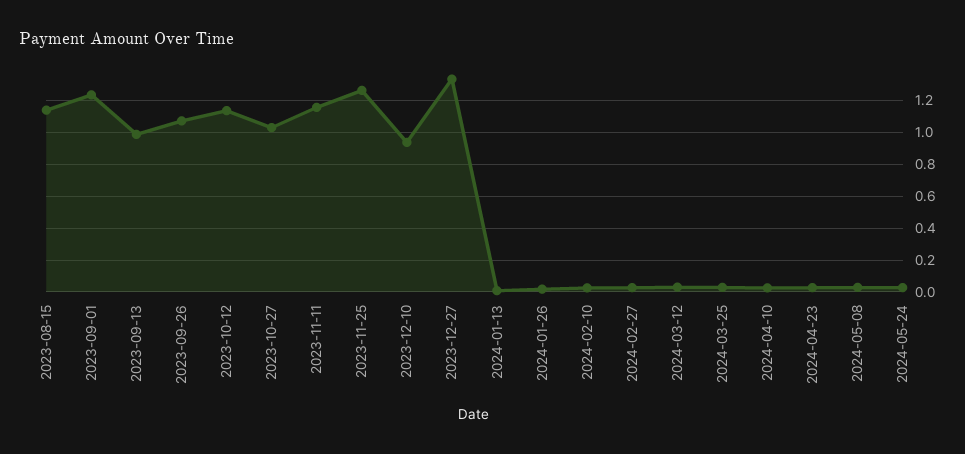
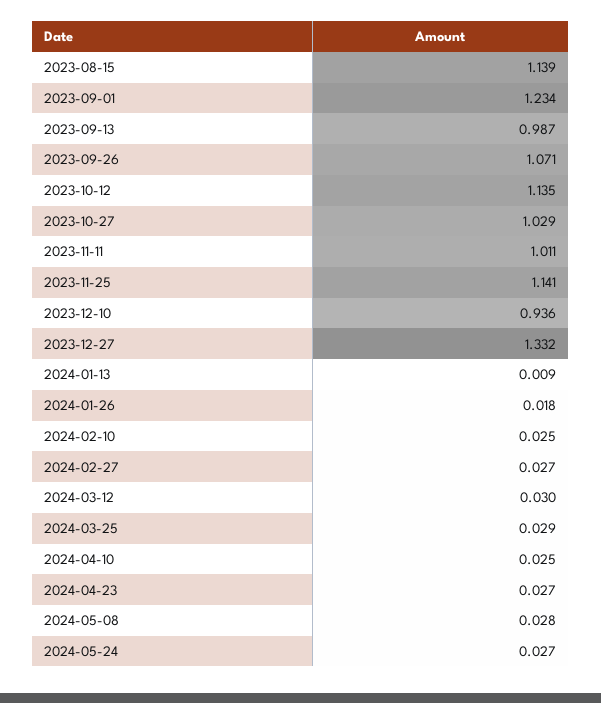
  {
    "2023-08-15": 1.139,
    "2023-09-01": 1.234,
    "2023-09-13": 0.987,
    "2023-09-26": 1.071,
    "2023-10-12": 1.135,
    "2023-10-27": 1.029,
-   "2023-11-11": 1.15,
+   "2023-11-11": 1.011,
-   "2023-11-25": 1.25,
+   "2023-11-25": 1.141,
    "2023-12-10": 0.936,
    "2023-12-27": 1.332,
    "2024-01-13": 0.009,
    "2024-01-26": 0.018,
    "2024-02-10": 0.025,
    "2024-02-27": 0.027,
    "2024-03-12": 0.03,
    "2024-03-25": 0.029,
    "2024-04-10": 0.025,
    "2024-04-23": 0.027,
    "2024-05-08": 0.028,
    "2024-05-24": 0.027
  }

